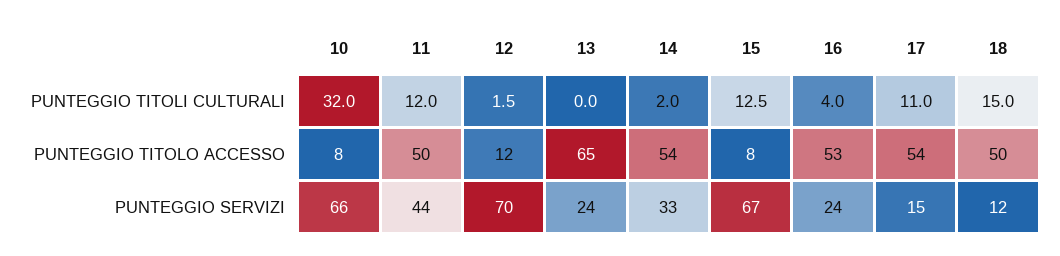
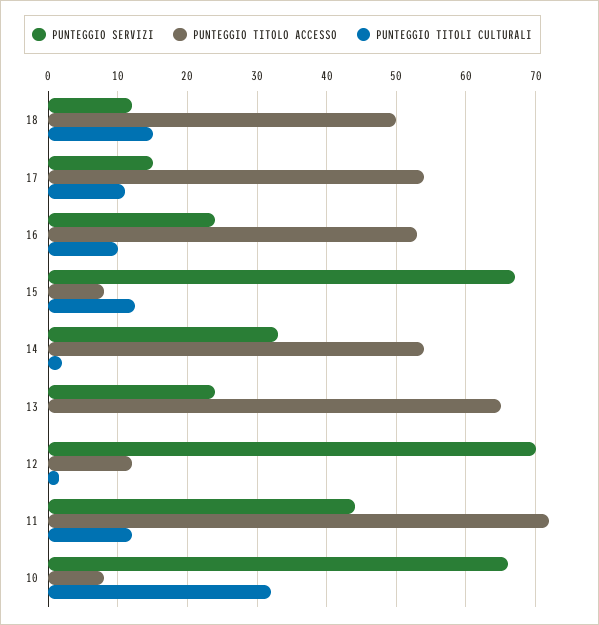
  {
    "PUNTEGGIO TITOLI CULTURALI": {
      "10": 32,
      "11": 12,
      "12": 1.5,
      "13": 0,
      "14": 2,
      "15": 12.5,
-     "16": 4,
+     "16": 10,
      "17": 11,
      "18": 15
    },
    "PUNTEGGIO TITOLO ACCESSO": {
      "10": 8,
-     "11": 50,
+     "11": 72,
      "12": 12,
      "13": 65,
      "14": 54,
      "15": 8,
      "16": 53,
      "17": 54,
      "18": 50
    },
    "PUNTEGGIO SERVIZI": {
      "10": 66,
      "11": 44,
      "12": 70,
      "13": 24,
      "14": 33,
      "15": 67,
      "16": 24,
      "17": 15,
      "18": 12
    }
  }

